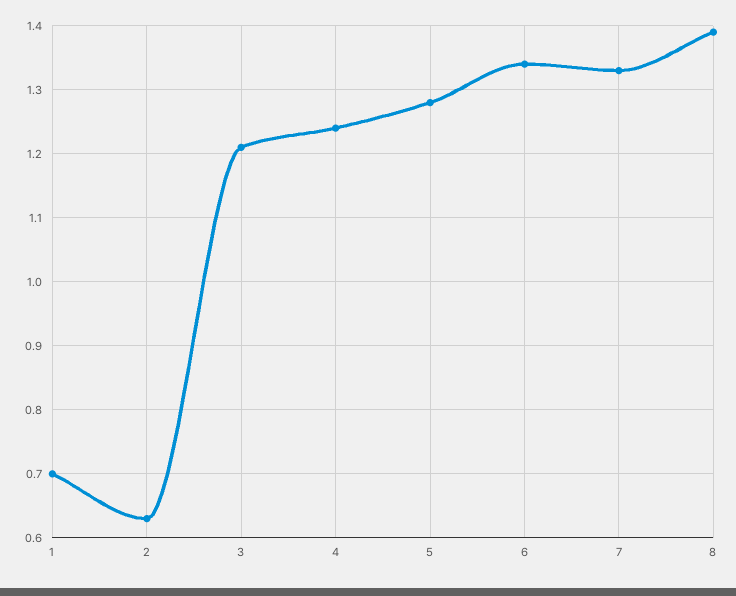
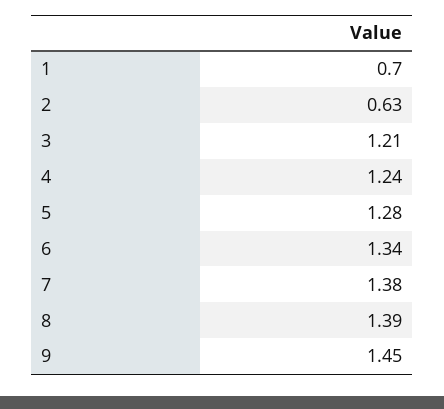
  {
    "1": 0.7,
    "2": 0.63,
    "3": 1.21,
    "4": 1.24,
    "5": 1.28,
    "6": 1.34,
-   "7": 1.33,
+   "7": 1.38,
-   "8": 1.39
+   "8": 1.39,
+   "9": 1.45
  }

